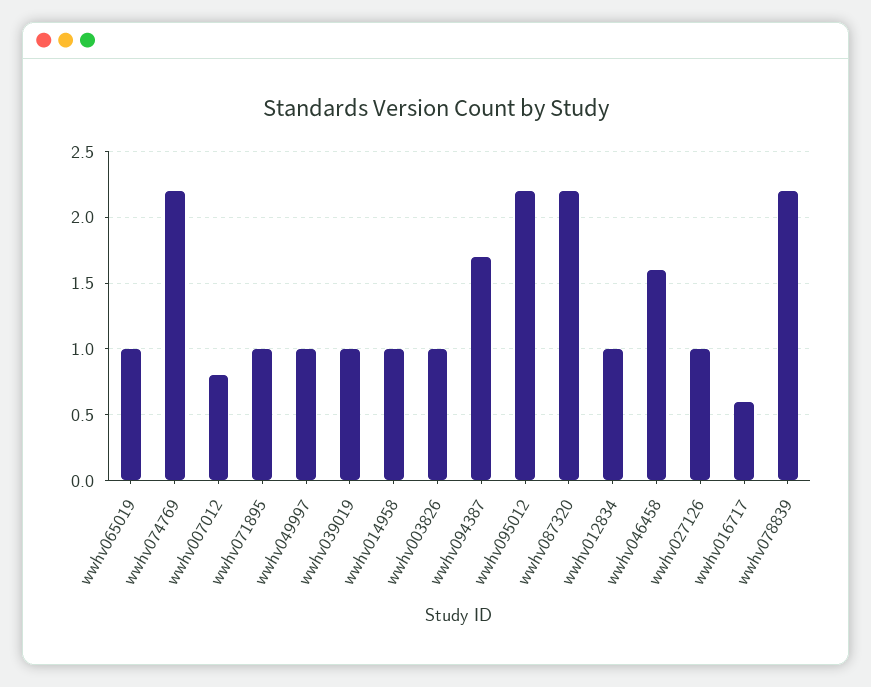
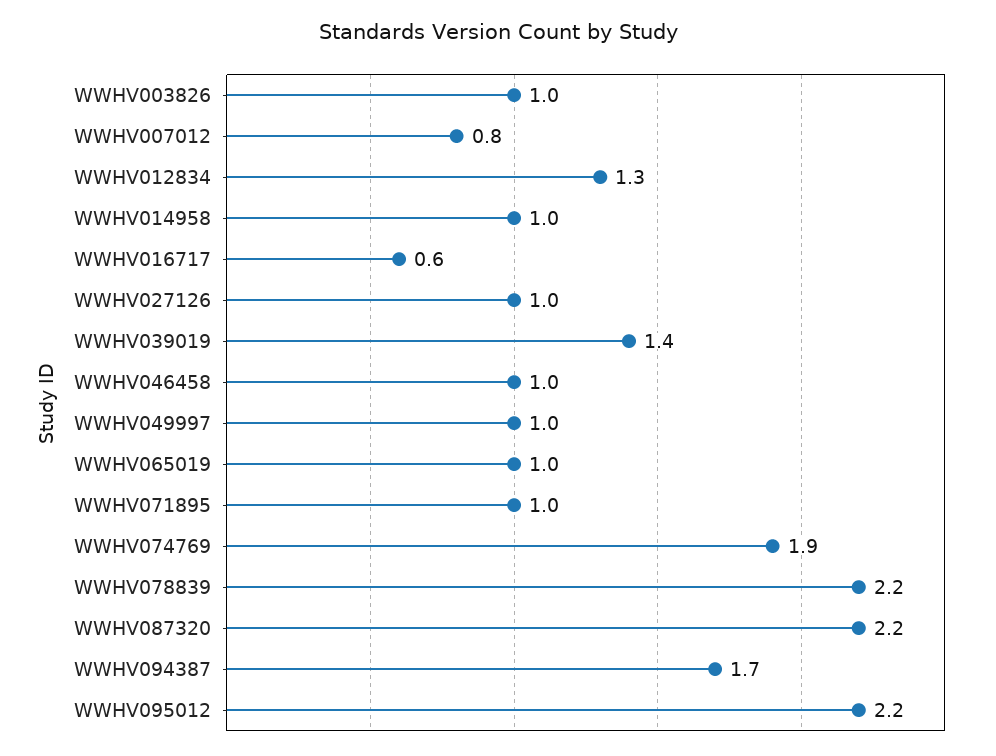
  {
    "wwhv065019": 1,
-   "wwhv074769": 2.2,
+   "wwhv074769": 1.9,
    "wwhv007012": 0.8,
    "wwhv071895": 1,
    "wwhv049997": 1,
-   "wwhv039019": 1,
+   "wwhv039019": 1.4,
    "wwhv014958": 1,
    "wwhv003826": 1,
    "wwhv094387": 1.7,
    "wwhv095012": 2.2,
    "wwhv087320": 2.2,
-   "wwhv012834": 1,
+   "wwhv012834": 1.3,
-   "wwhv046458": 1.6,
+   "wwhv046458": 1,
    "wwhv027126": 1,
    "wwhv016717": 0.6,
    "wwhv078839": 2.2
  }

